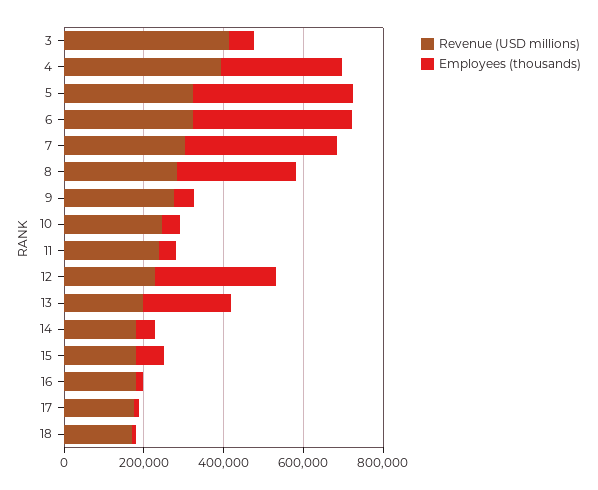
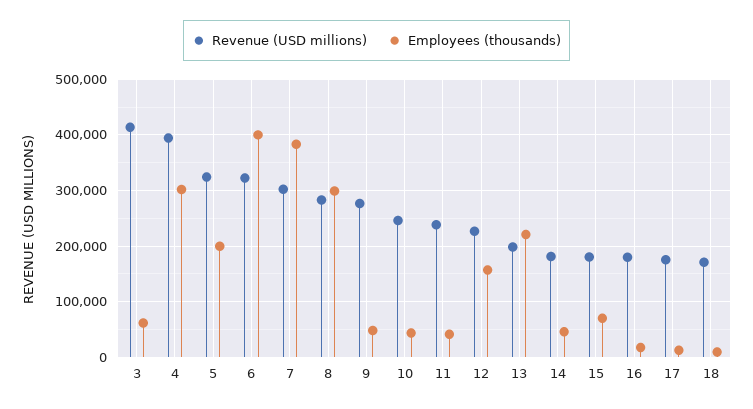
  {
    "Revenue (USD millions)": {
      "3": 420000,
      "4": 400000,
      "5": 320000,
      "6": 320000,
      "7": 300000,
      "8": 280000,
      "9": 280000,
      "10": 240000,
      "11": 240000,
      "12": 220000,
      "13": 200000,
      "14": 180000,
      "15": 180000,
      "16": 180000,
      "17": 180000,
      "18": 180000
    },
    "Employees (thousands)": {
      "3": 60000,
      "4": 300000,
-     "5": 400000,
+     "5": 200000,
      "6": 400000,
      "7": 380000,
      "8": 300000,
      "9": 40000,
      "10": 40000,
      "11": 40000,
-     "12": 300000,
+     "12": 160000,
      "13": 220000,
      "14": 40000,
      "15": 80000,
      "16": 20000,
      "17": 20000,
      "18": 0
    }
  }

